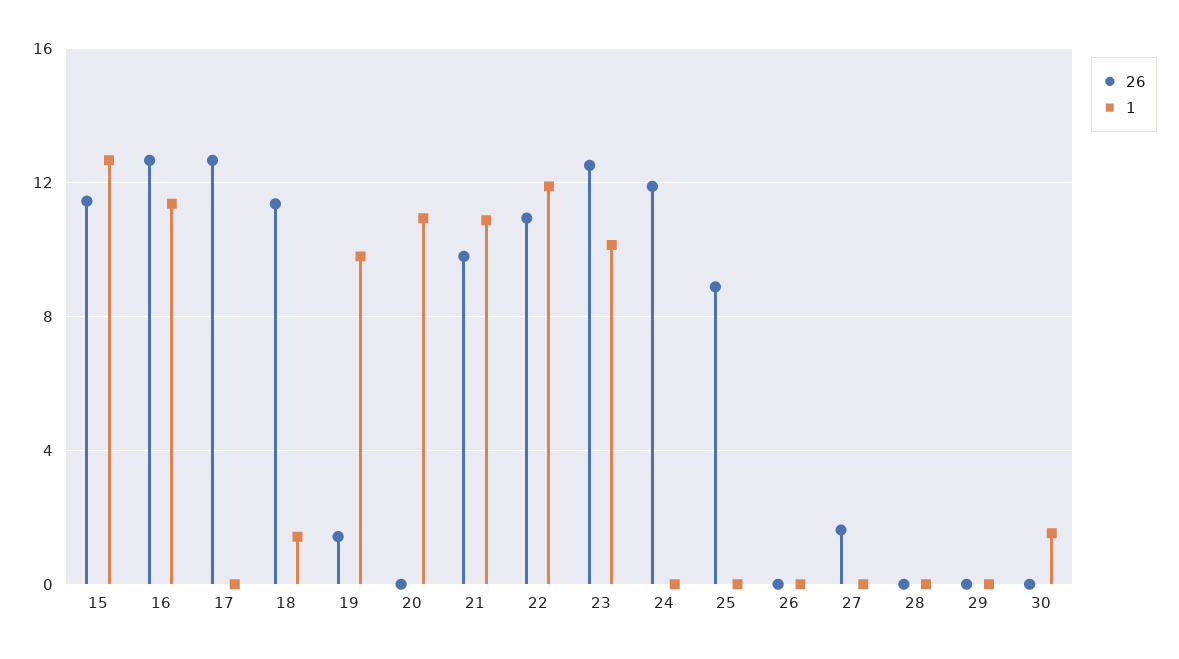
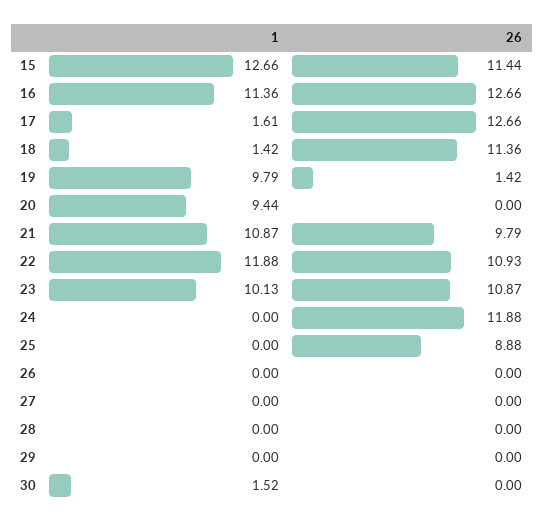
  {
    "26": {
      "15": 11.44,
      "16": 12.66,
      "17": 12.66,
      "18": 11.36,
      "19": 1.42,
      "20": 0,
      "21": 9.79,
      "22": 10.93,
-     "23": 12.5,
+     "23": 10.87,
      "24": 11.88,
      "25": 8.88,
      "26": 0,
-     "27": 1.5,
+     "27": 0,
      "28": 0,
      "29": 0,
      "30": 0
    },
    "1": {
      "15": 12.66,
      "16": 11.36,
-     "17": 0,
+     "17": 1.61,
      "18": 1.42,
      "19": 9.79,
-     "20": 11,
+     "20": 9.44,
      "21": 10.87,
      "22": 11.88,
      "23": 10.13,
      "24": 0,
      "25": 0,
      "26": 0,
      "27": 0,
      "28": 0,
      "29": 0,
      "30": 1.52
    }
  }

